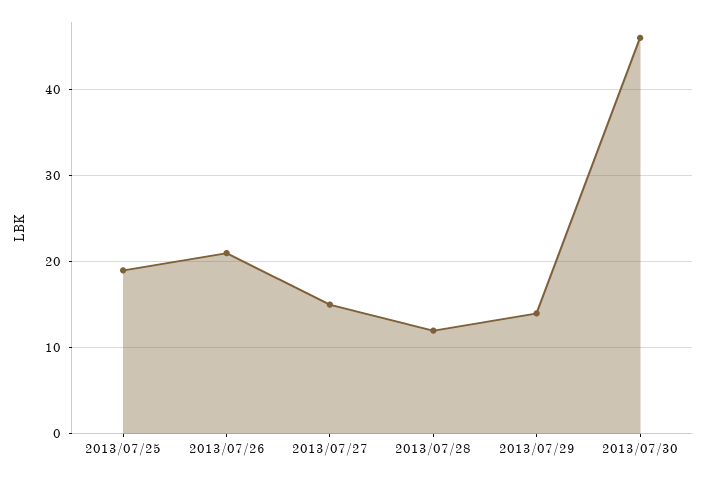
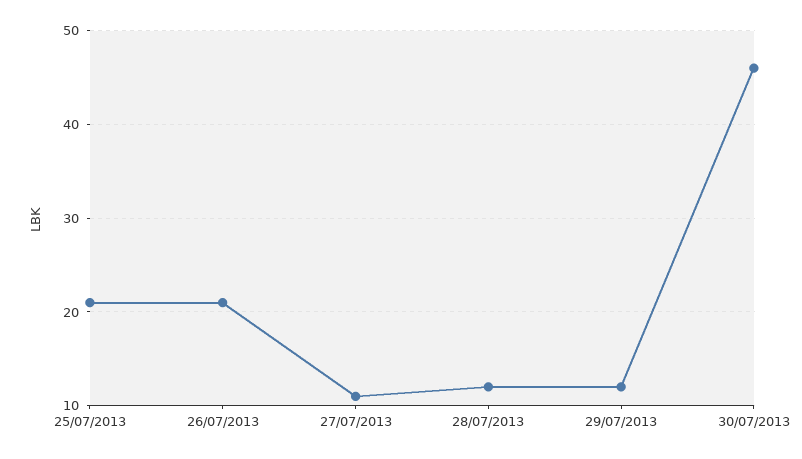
  {
-   "2013/07/25": 19,
+   "2013/07/25": 21,
    "2013/07/26": 21,
-   "2013/07/27": 15,
+   "2013/07/27": 11,
    "2013/07/28": 12,
-   "2013/07/29": 14,
+   "2013/07/29": 12,
    "2013/07/30": 46
  }

